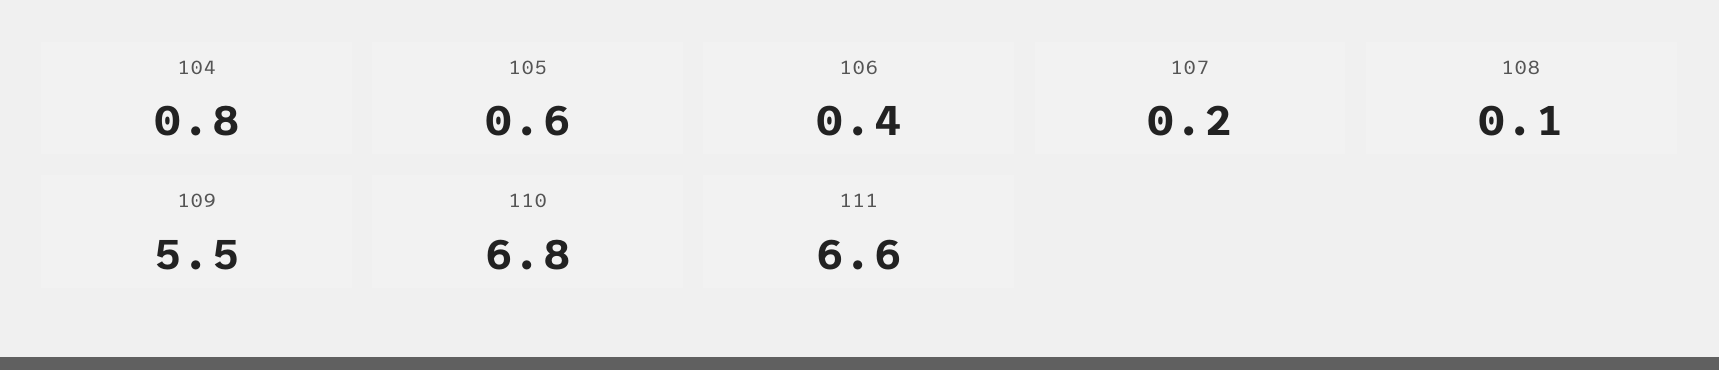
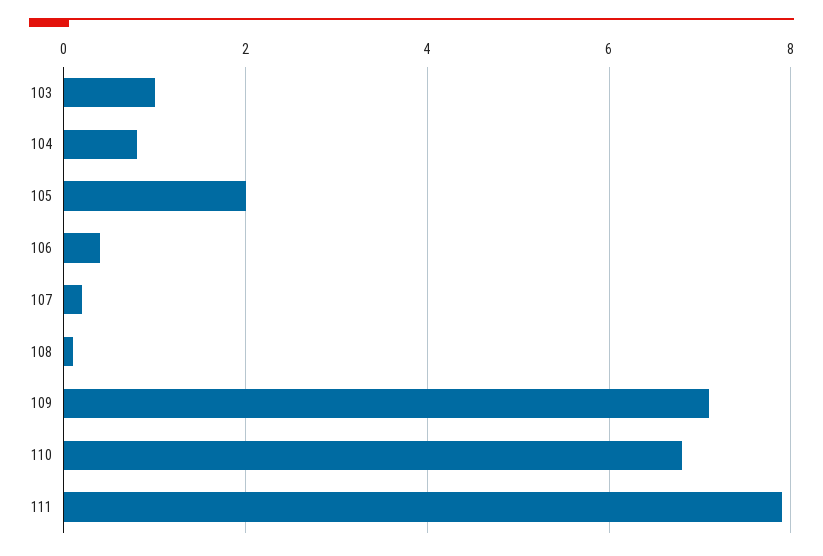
  {
    "104": 0.8,
-   "105": 0.6,
+   "105": 2,
    "106": 0.4,
    "107": 0.2,
    "108": 0.1,
-   "109": 5.5,
+   "109": 7,
    "110": 6.8,
-   "111": 6.6
+   "111": 8,
+   "103": 1
  }

